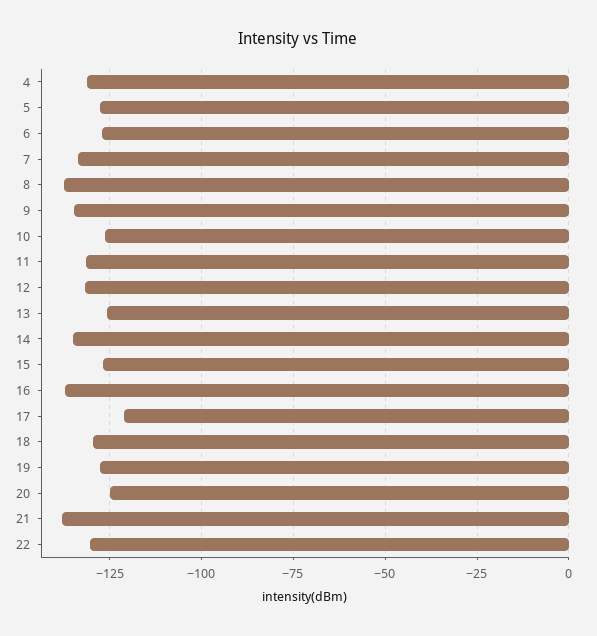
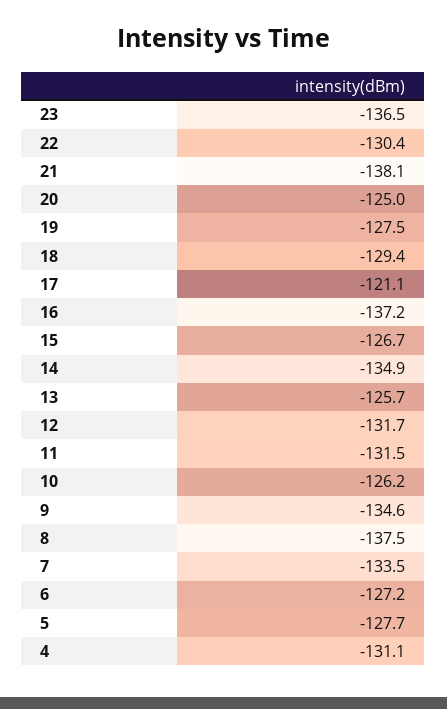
  {
    "4": -131.1,
    "5": -127.7,
    "6": -127.2,
    "7": -133.5,
    "8": -137.5,
    "9": -134.6,
    "10": -126.2,
    "11": -131.5,
    "12": -131.7,
    "13": -125.7,
    "14": -134.9,
    "15": -126.7,
    "16": -137.2,
    "17": -121.1,
    "18": -129.4,
    "19": -127.5,
    "20": -125,
    "21": -138.1,
-   "22": -130.4
+   "22": -130.4,
+   "23": -136.5
  }

